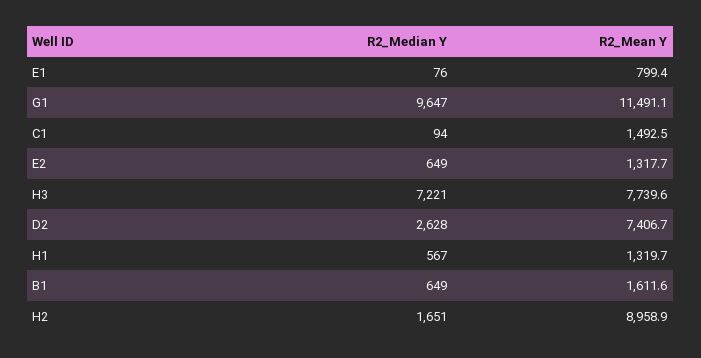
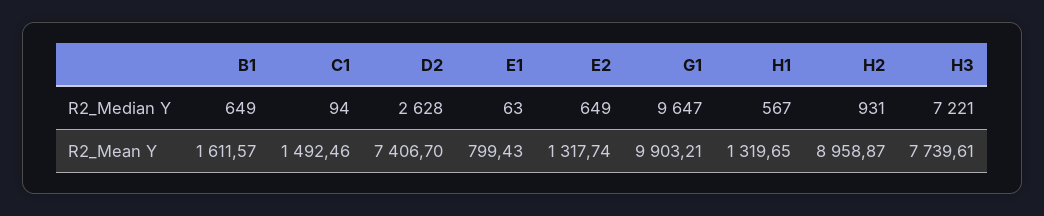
  {
    "R2_Median Y": {
-     "E1": 76,
+     "E1": 63,
      "G1": 9647,
      "C1": 94,
      "E2": 649,
      "H3": 7221,
      "D2": 2628,
      "H1": 567,
      "B1": 649,
-     "H2": 1651
+     "H2": 931
    },
    "R2_Mean Y": {
      "E1": 799.43,
-     "G1": 11491.1,
+     "G1": 9903.21,
      "C1": 1492.46,
      "E2": 1317.74,
      "H3": 7739.61,
      "D2": 7406.7,
      "H1": 1319.65,
      "B1": 1611.57,
      "H2": 8958.87
    }
  }

